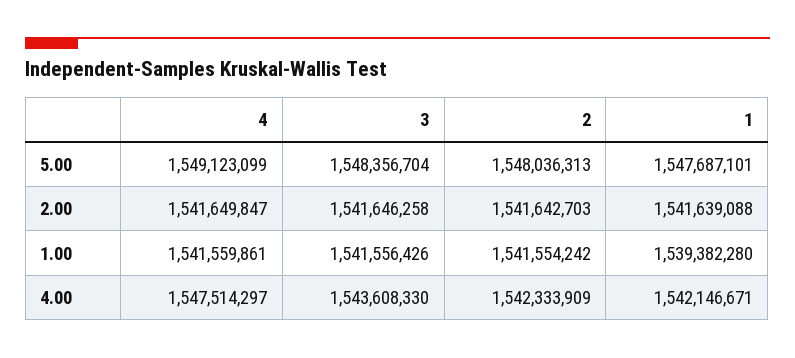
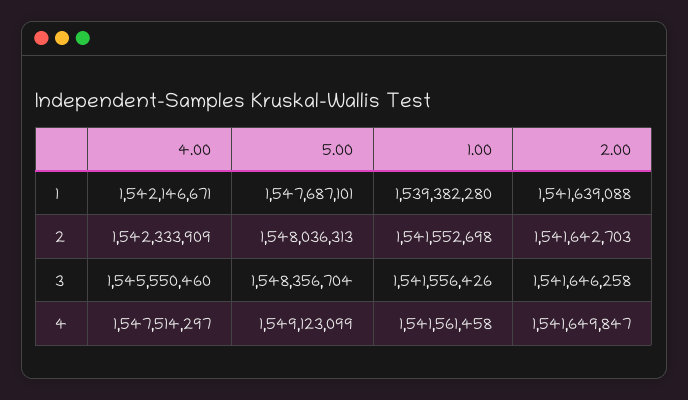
  {
    "4": {
      "5.00": 1549123099,
      "2.00": 1541649847,
-     "1.00": 1541559861,
+     "1.00": 1541561458,
      "4.00": 1547514297
    },
    "3": {
      "5.00": 1548356704,
      "2.00": 1541646258,
      "1.00": 1541556426,
-     "4.00": 1543608330
+     "4.00": 1545550460
    },
    "2": {
      "5.00": 1548036313,
      "2.00": 1541642703,
-     "1.00": 1541554242,
+     "1.00": 1541552698,
      "4.00": 1542333909
    },
    "1": {
      "5.00": 1547687101,
      "2.00": 1541639088,
      "1.00": 1539382280,
      "4.00": 1542146671
    }
  }

